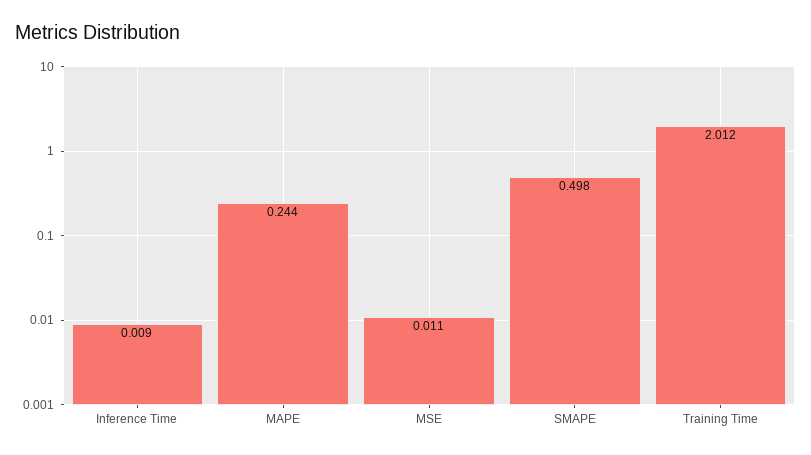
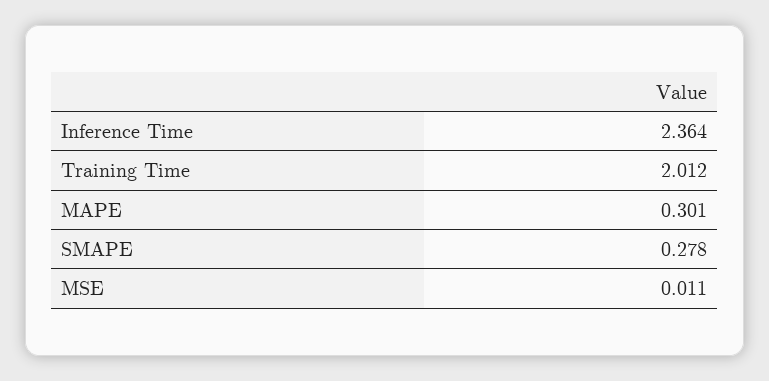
  {
-   "Inference Time": 0.009,
+   "Inference Time": 2.364,
-   "MAPE": 0.244,
+   "MAPE": 0.301,
    "MSE": 0.011,
-   "SMAPE": 0.498,
+   "SMAPE": 0.278,
    "Training Time": 2.012
  }

